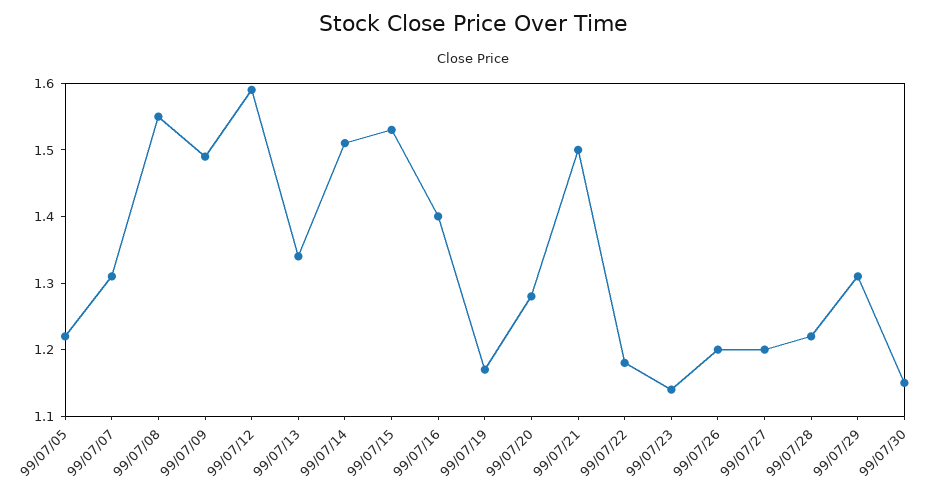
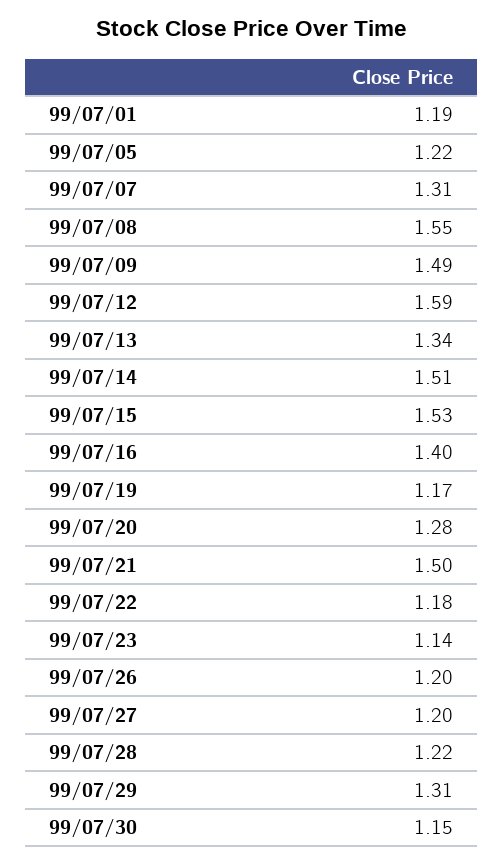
  {
    "99/07/05": 1.22,
    "99/07/07": 1.31,
    "99/07/08": 1.55,
    "99/07/09": 1.49,
    "99/07/12": 1.59,
    "99/07/13": 1.34,
    "99/07/14": 1.51,
    "99/07/15": 1.53,
    "99/07/16": 1.4,
    "99/07/19": 1.17,
    "99/07/20": 1.28,
    "99/07/21": 1.5,
    "99/07/22": 1.18,
    "99/07/23": 1.14,
    "99/07/26": 1.2,
    "99/07/27": 1.2,
    "99/07/28": 1.22,
    "99/07/29": 1.31,
-   "99/07/30": 1.15
+   "99/07/30": 1.15,
+   "99/07/01": 1.19
  }

